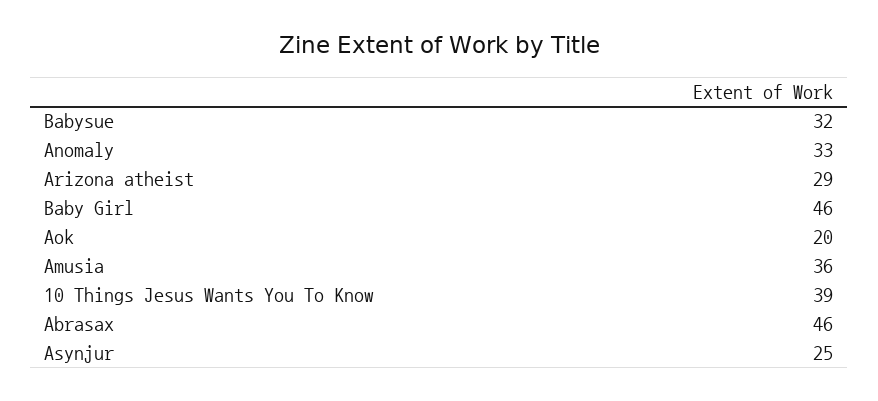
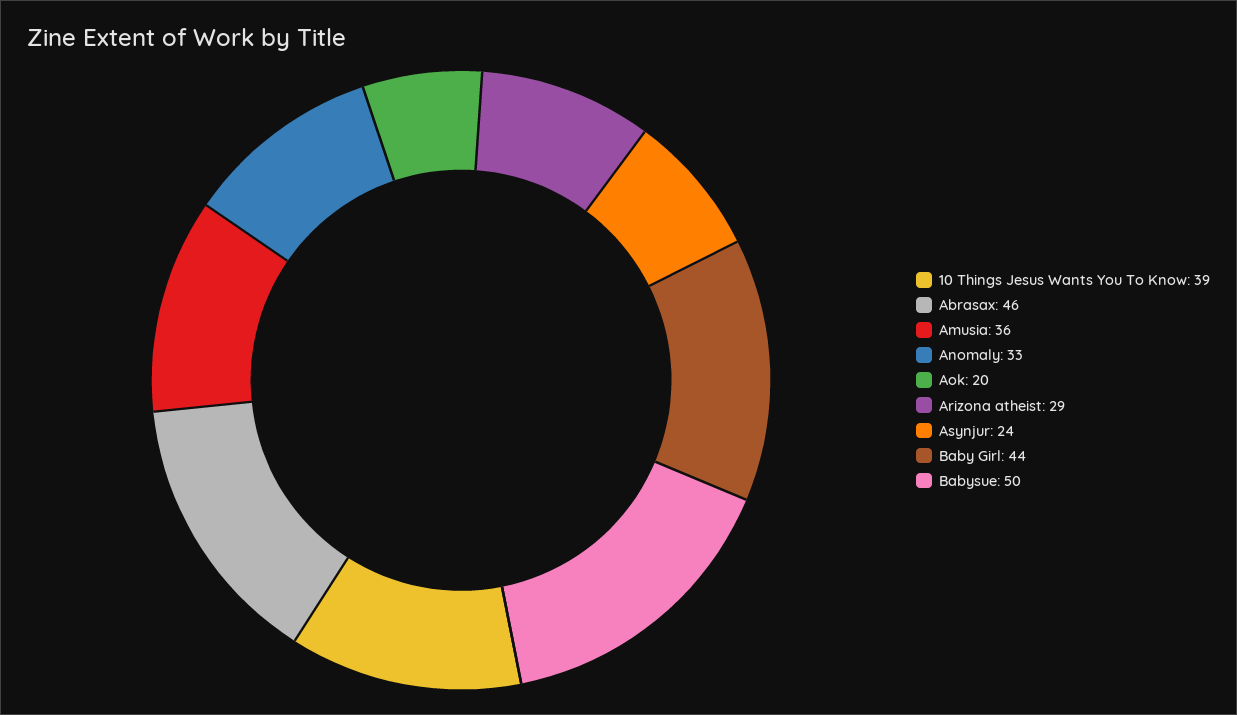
  {
-   "Babysue": 32,
+   "Babysue": 50,
    "Anomaly": 33,
    "Arizona atheist": 29,
-   "Baby Girl": 46,
+   "Baby Girl": 44,
    "Aok": 20,
    "Amusia": 36,
    "10 Things Jesus Wants You To Know": 39,
    "Abrasax": 46,
-   "Asynjur": 25
+   "Asynjur": 24
  }

